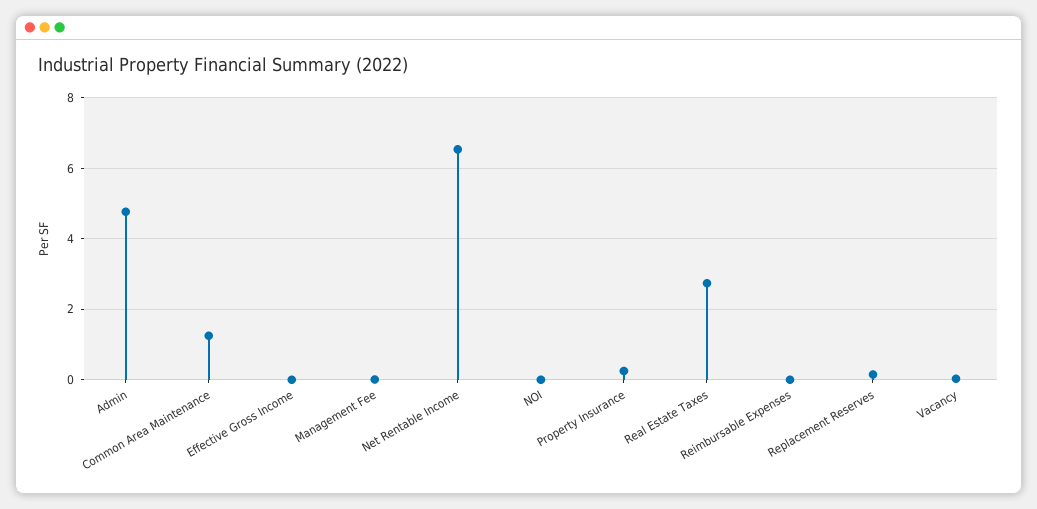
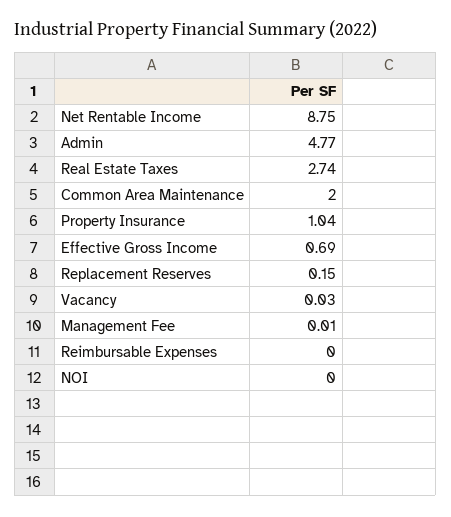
  {
    "Admin": 4.77,
-   "Common Area Maintenance": 1.2,
+   "Common Area Maintenance": 2,
-   "Effective Gross Income": 0,
+   "Effective Gross Income": 0.69,
    "Management Fee": 0.01,
-   "Net Rentable Income": 6.6,
+   "Net Rentable Income": 8.75,
    "NOI": 0,
-   "Property Insurance": 0.2,
+   "Property Insurance": 1.04,
    "Real Estate Taxes": 2.74,
    "Reimbursable Expenses": 0,
    "Replacement Reserves": 0.15,
    "Vacancy": 0.03
  }

